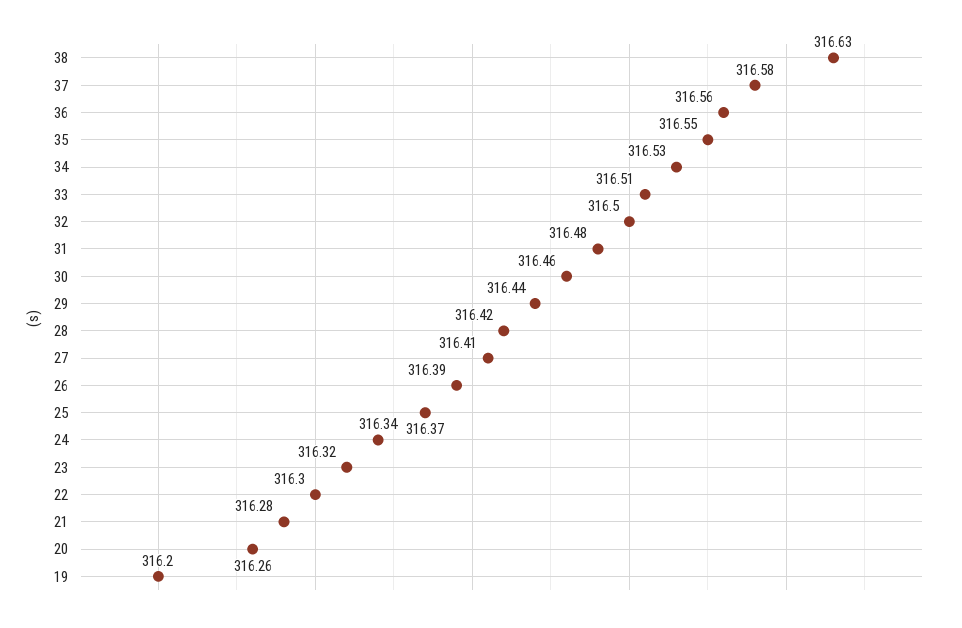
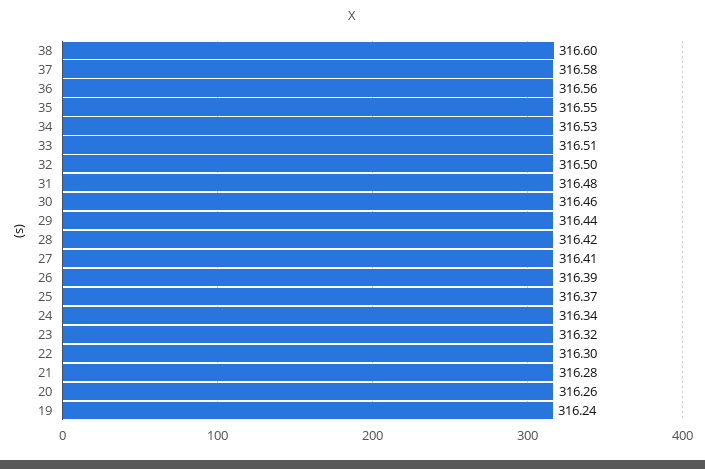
  {
-   "38": 316.63,
+   "38": 316.6,
    "37": 316.58,
    "36": 316.56,
    "35": 316.55,
    "34": 316.53,
    "33": 316.51,
    "32": 316.5,
    "31": 316.48,
    "30": 316.46,
    "29": 316.44,
    "28": 316.42,
    "27": 316.41,
    "26": 316.39,
    "25": 316.37,
    "24": 316.34,
    "23": 316.32,
    "22": 316.3,
    "21": 316.28,
    "20": 316.26,
-   "19": 316.2
+   "19": 316.24
  }

